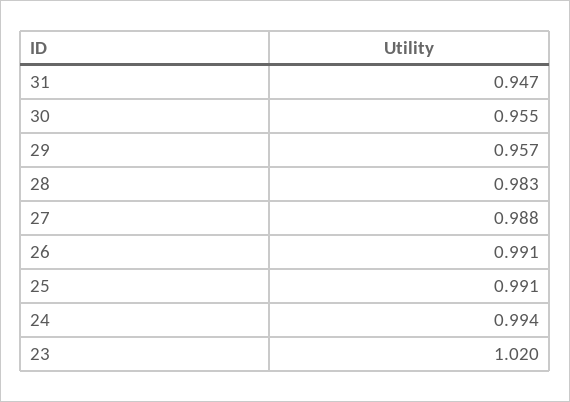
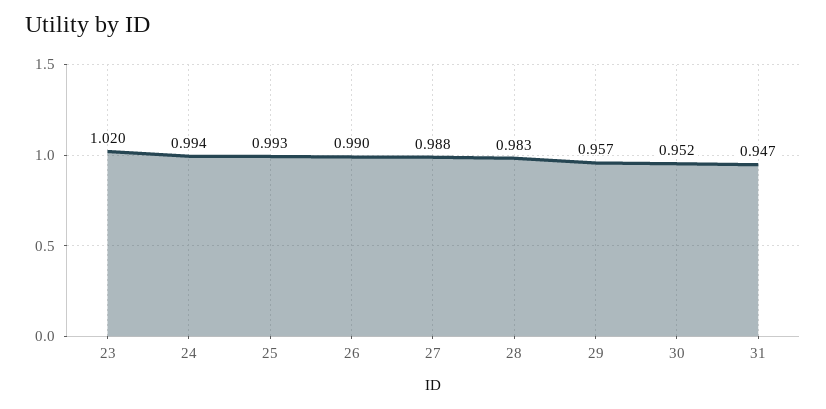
  {
    "31": 0.947,
-   "30": 0.955,
+   "30": 0.952,
    "29": 0.957,
    "28": 0.983,
    "27": 0.988,
-   "26": 0.991,
+   "26": 0.99,
-   "25": 0.991,
+   "25": 0.993,
    "24": 0.994,
    "23": 1.02
  }

